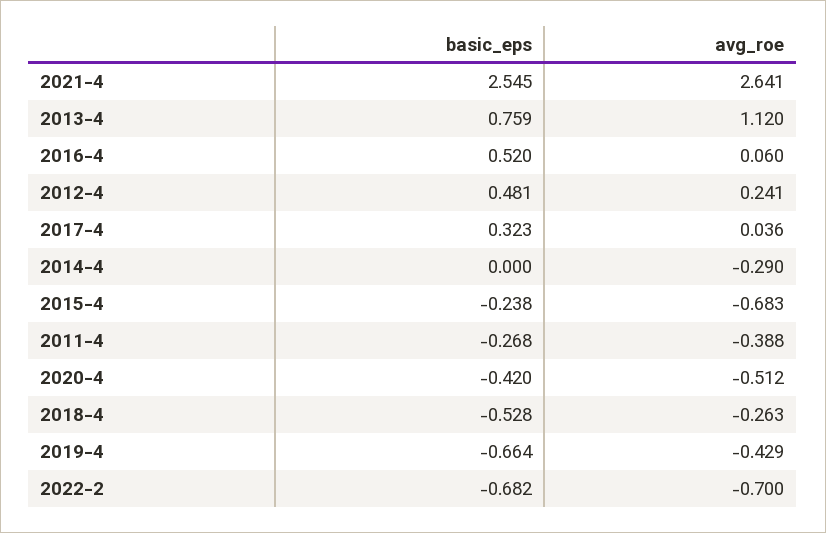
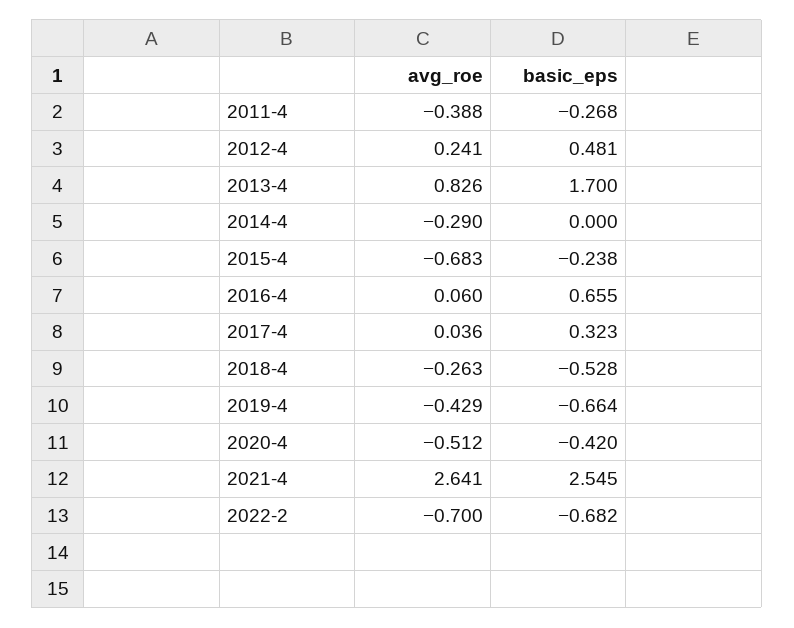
  {
    "basic_eps": {
      "2021-4": 2.545,
-     "2013-4": 0.759,
+     "2013-4": 1.7,
-     "2016-4": 0.52,
+     "2016-4": 0.655,
      "2012-4": 0.481,
      "2017-4": 0.323,
      "2014-4": 0,
      "2015-4": -0.238,
      "2011-4": -0.268,
      "2020-4": -0.42,
      "2018-4": -0.528,
      "2019-4": -0.664,
      "2022-2": -0.682
    },
    "avg_roe": {
      "2021-4": 2.641,
-     "2013-4": 1.12,
+     "2013-4": 0.826,
      "2016-4": 0.06,
      "2012-4": 0.241,
      "2017-4": 0.036,
      "2014-4": -0.29,
      "2015-4": -0.683,
      "2011-4": -0.388,
      "2020-4": -0.512,
      "2018-4": -0.263,
      "2019-4": -0.429,
      "2022-2": -0.7
    }
  }

